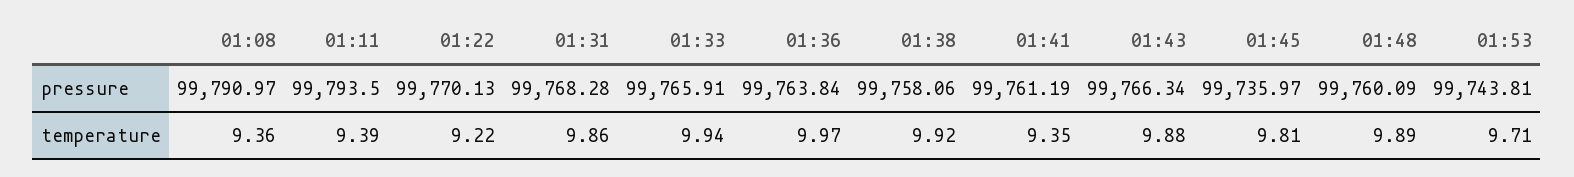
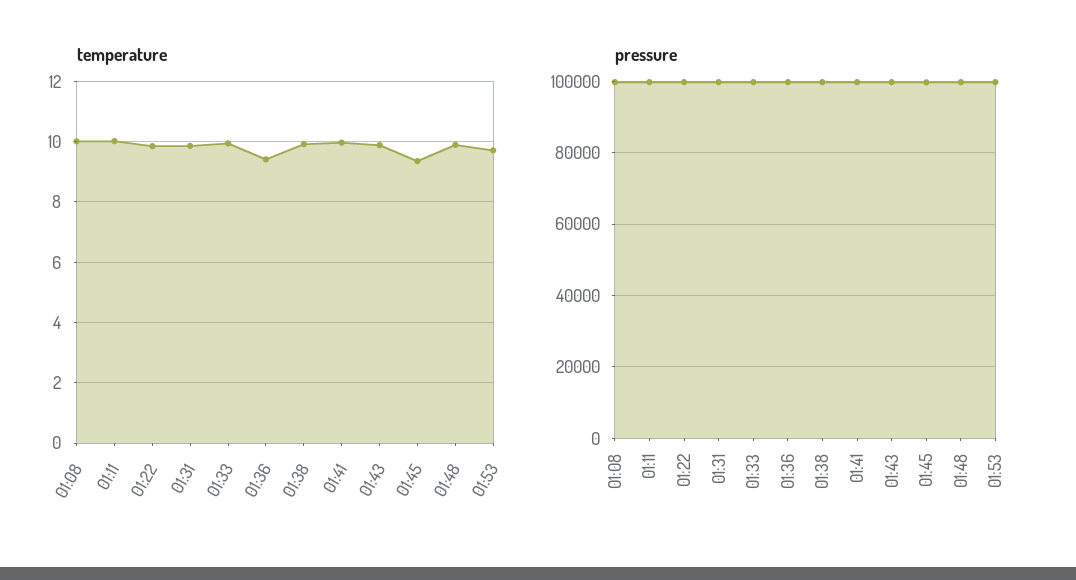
  {
    "pressure": {
      "01:08": 99790.97,
      "01:11": 99793.5,
      "01:22": 99770.13,
      "01:31": 99768.28,
      "01:33": 99765.91,
      "01:36": 99763.84,
      "01:38": 99758.06,
      "01:41": 99761.19,
      "01:43": 99766.34,
      "01:45": 99735.97,
      "01:48": 99760.09,
      "01:53": 99743.81
    },
    "temperature": {
-     "01:08": 9.36,
+     "01:08": 10,
-     "01:11": 9.39,
+     "01:11": 10,
-     "01:22": 9.22,
+     "01:22": 9.8,
      "01:31": 9.86,
      "01:33": 9.94,
-     "01:36": 9.97,
+     "01:36": 9.4,
      "01:38": 9.92,
-     "01:41": 9.35,
+     "01:41": 10,
      "01:43": 9.88,
-     "01:45": 9.81,
+     "01:45": 9.4,
      "01:48": 9.89,
      "01:53": 9.71
    }
  }

